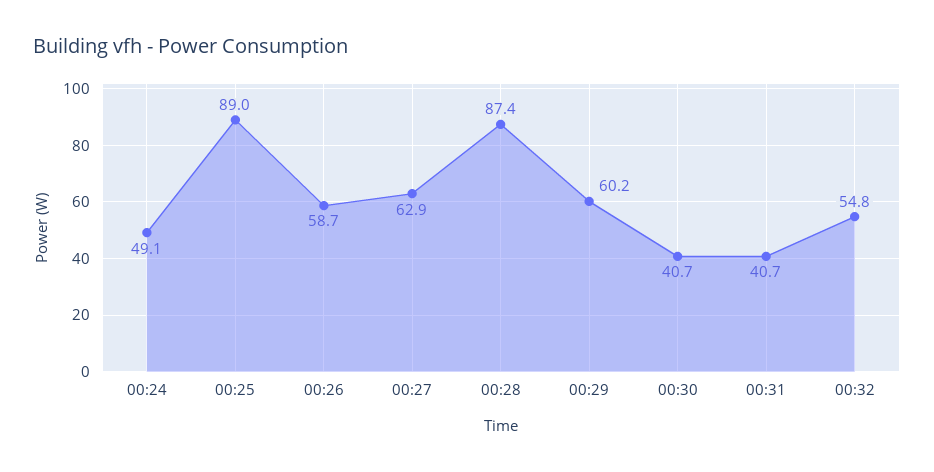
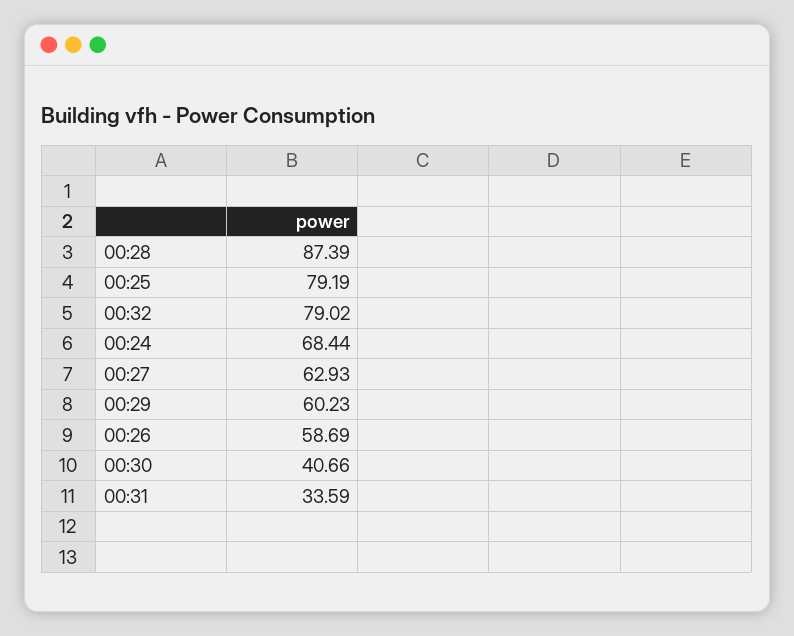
  {
-   "00:24": 49.1,
+   "00:24": 68.44,
-   "00:25": 89,
+   "00:25": 79.19,
    "00:26": 58.69,
    "00:27": 62.93,
    "00:28": 87.39,
    "00:29": 60.23,
    "00:30": 40.66,
-   "00:31": 40.7,
+   "00:31": 33.59,
-   "00:32": 54.8
+   "00:32": 79.02
  }

